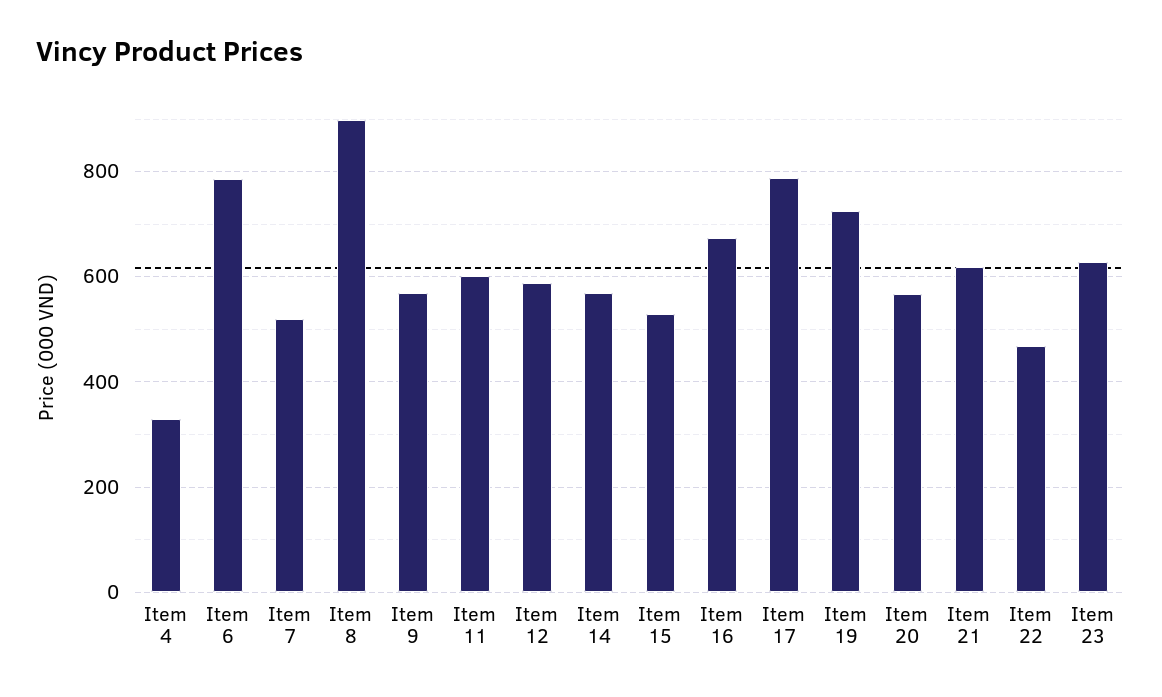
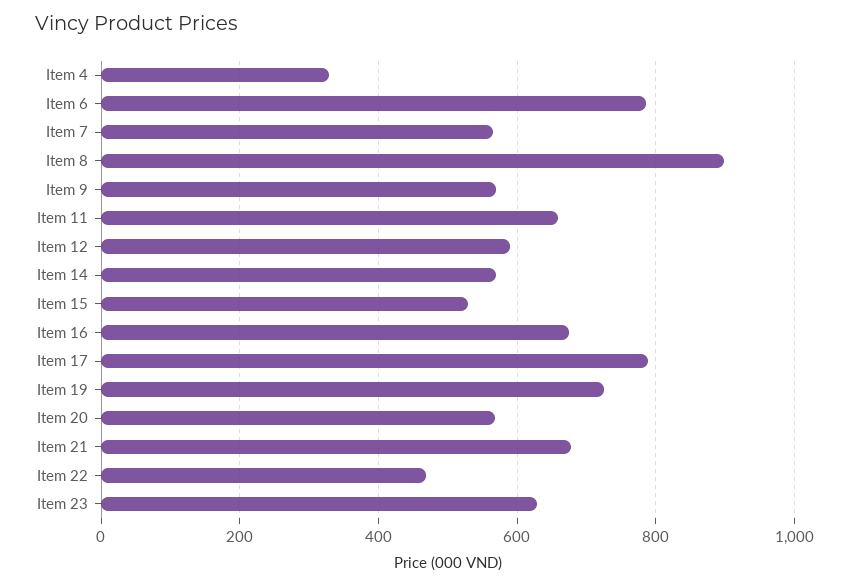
  {
    "Item 4": 320,
    "Item 6": 780,
-   "Item 7": 520,
+   "Item 7": 560,
    "Item 8": 900,
    "Item 9": 560,
-   "Item 11": 600,
+   "Item 11": 660,
    "Item 12": 580,
    "Item 14": 560,
    "Item 15": 520,
    "Item 16": 680,
    "Item 17": 780,
    "Item 19": 720,
    "Item 20": 560,
-   "Item 21": 620,
+   "Item 21": 680,
    "Item 22": 460,
    "Item 23": 620
  }

